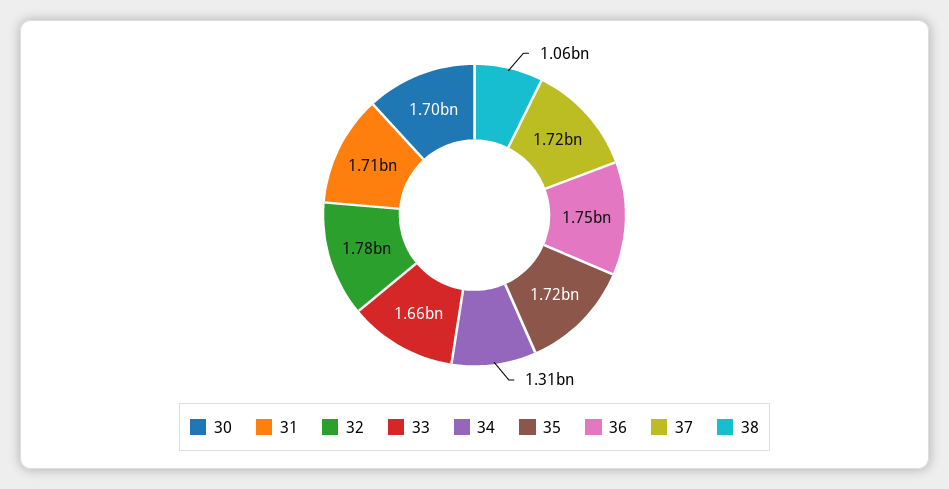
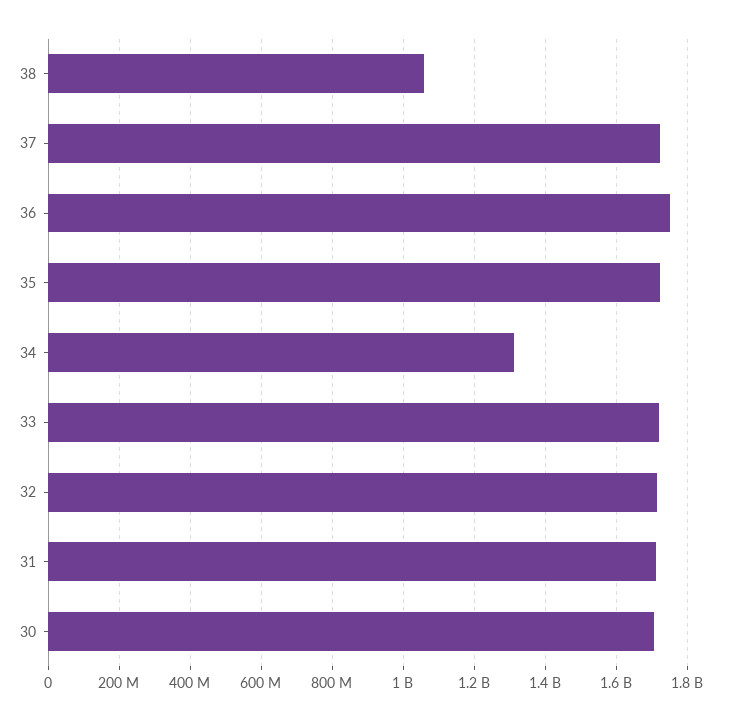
  {
    "30": 1700000000,
    "31": 1710000000,
-   "32": 1780000000,
+   "32": 1720000000,
-   "33": 1660000000,
+   "33": 1720000000,
    "34": 1310000000,
    "35": 1720000000,
    "36": 1750000000,
    "37": 1720000000,
    "38": 1060000000
  }

